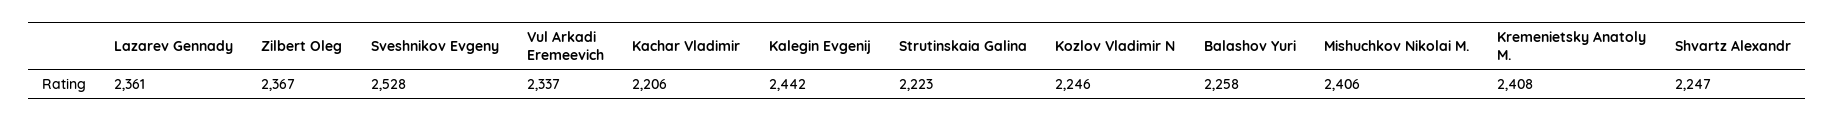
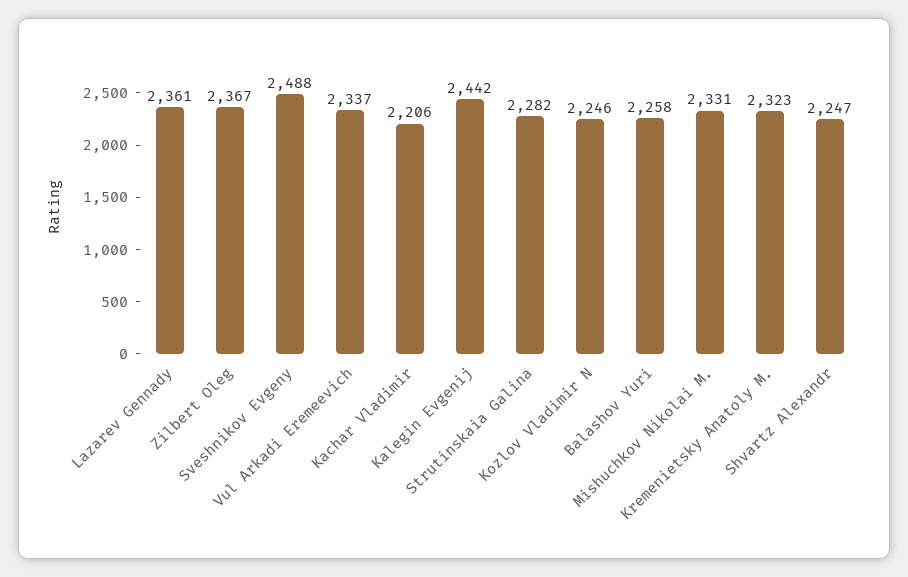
  {
    "Lazarev Gennady": 2361,
    "Zilbert Oleg": 2367,
-   "Sveshnikov Evgeny": 2528,
+   "Sveshnikov Evgeny": 2488,
    "Vul Arkadi Eremeevich": 2337,
    "Kachar Vladimir": 2206,
    "Kalegin Evgenij": 2442,
-   "Strutinskaia Galina": 2223,
+   "Strutinskaia Galina": 2282,
    "Kozlov Vladimir N": 2246,
    "Balashov Yuri": 2258,
-   "Mishuchkov Nikolai M.": 2406,
+   "Mishuchkov Nikolai M.": 2331,
-   "Kremenietsky Anatoly M.": 2408,
+   "Kremenietsky Anatoly M.": 2323,
    "Shvartz Alexandr": 2247
  }

